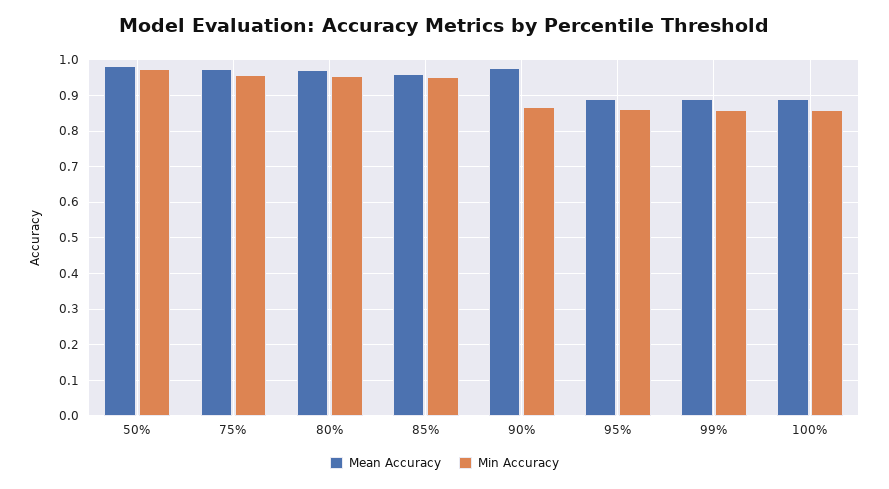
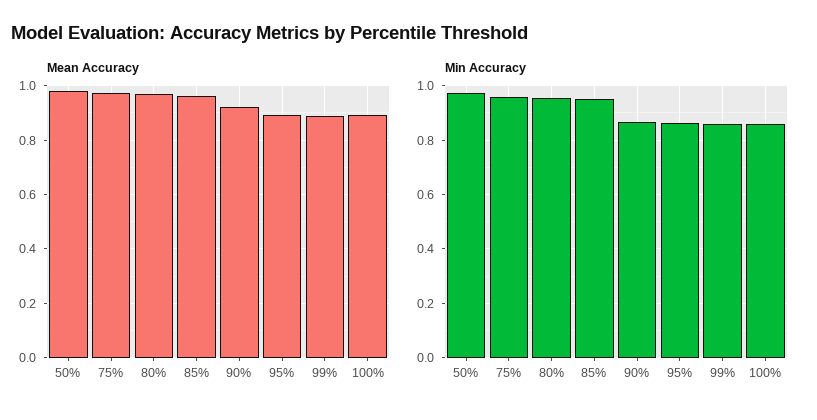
  {
    "Mean Accuracy": {
      "50%": 0.98,
      "75%": 0.98,
      "80%": 0.98,
      "85%": 0.96,
-     "90%": 0.98,
+     "90%": 0.925,
      "95%": 0.9,
      "99%": 0.9,
      "100%": 0.9
    },
    "Min Accuracy": {
      "50%": 0.98,
      "75%": 0.96,
      "80%": 0.96,
      "85%": 0.96,
      "90%": 0.86,
      "95%": 0.86,
      "99%": 0.86,
      "100%": 0.86
    }
  }

